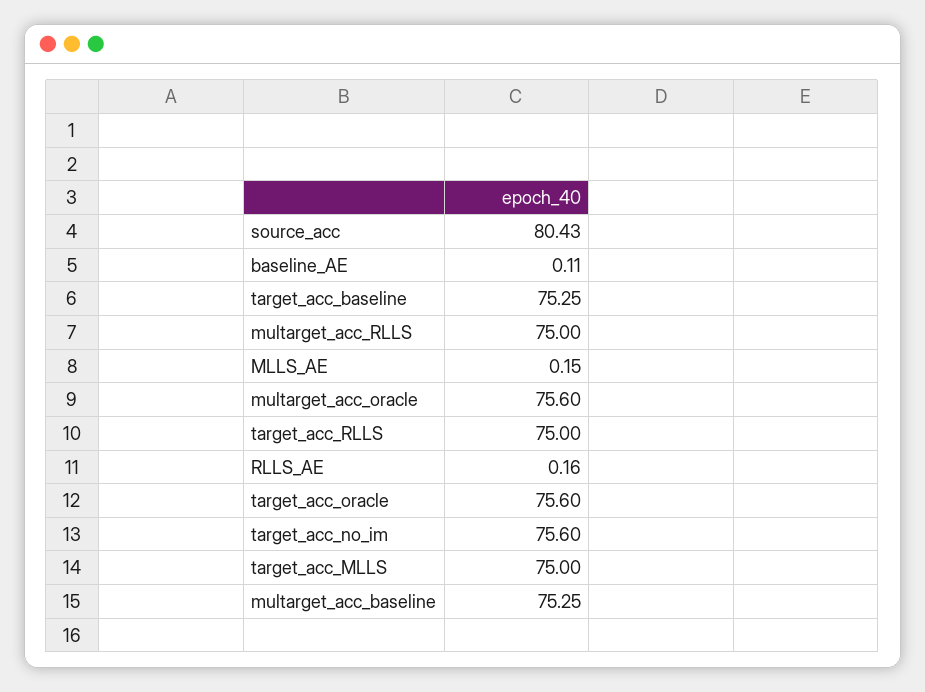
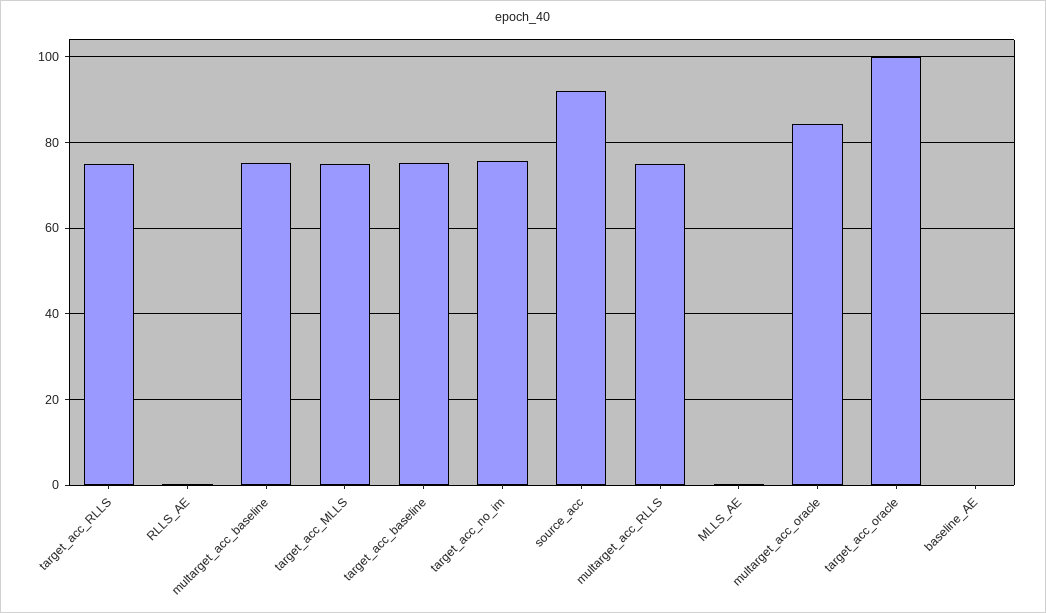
  {
-   "source_acc": 80.43,
+   "source_acc": 92,
    "baseline_AE": 0.11,
    "target_acc_baseline": 75.25,
    "multarget_acc_RLLS": 75,
    "MLLS_AE": 0.15,
-   "multarget_acc_oracle": 75.6,
+   "multarget_acc_oracle": 84,
    "target_acc_RLLS": 75,
    "RLLS_AE": 0.16,
-   "target_acc_oracle": 75.6,
+   "target_acc_oracle": 100,
    "target_acc_no_im": 75.6,
    "target_acc_MLLS": 75,
    "multarget_acc_baseline": 75.25
  }

